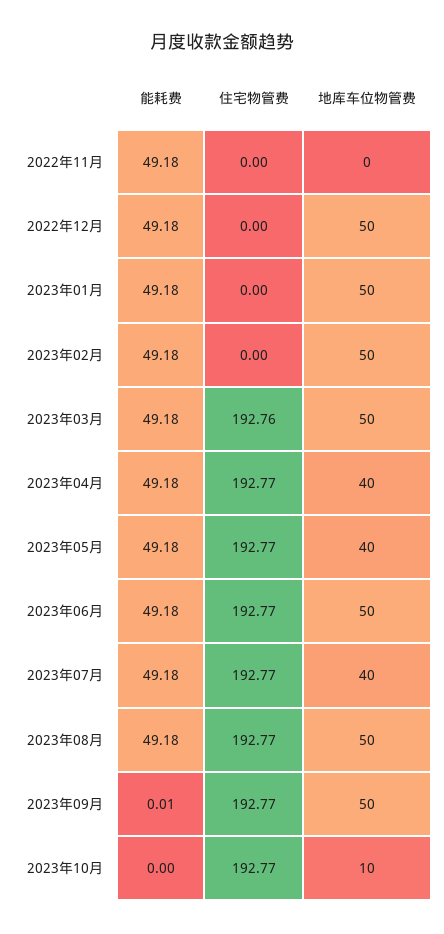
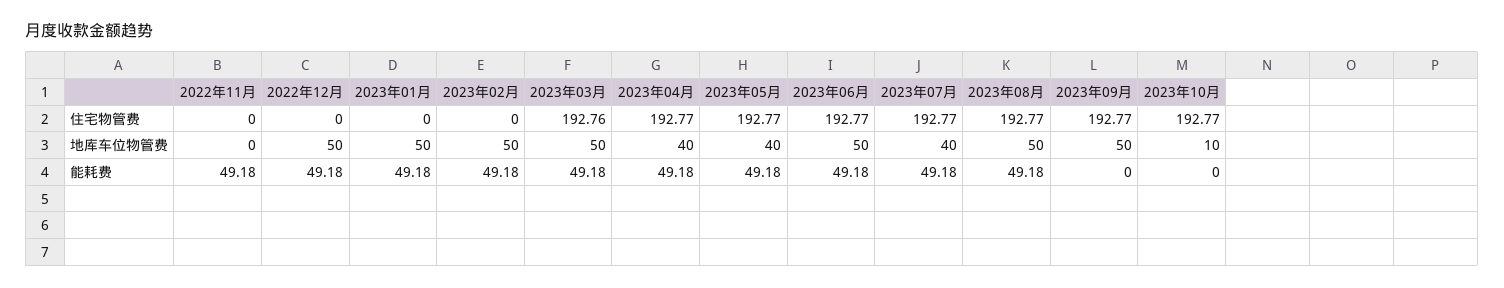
  {
    "能耗费": {
      "2022年11月": 49.18,
      "2022年12月": 49.18,
      "2023年01月": 49.18,
      "2023年02月": 49.18,
      "2023年03月": 49.18,
      "2023年04月": 49.18,
      "2023年05月": 49.18,
      "2023年06月": 49.18,
      "2023年07月": 49.18,
      "2023年08月": 49.18,
-     "2023年09月": 0.01,
+     "2023年09月": 0,
      "2023年10月": 0
    },
    "住宅物管费": {
      "2022年11月": 0,
      "2022年12月": 0,
      "2023年01月": 0,
      "2023年02月": 0,
      "2023年03月": 192.76,
      "2023年04月": 192.77,
      "2023年05月": 192.77,
      "2023年06月": 192.77,
      "2023年07月": 192.77,
      "2023年08月": 192.77,
      "2023年09月": 192.77,
      "2023年10月": 192.77
    },
    "地库车位物管费": {
      "2022年11月": 0,
      "2022年12月": 50,
      "2023年01月": 50,
      "2023年02月": 50,
      "2023年03月": 50,
      "2023年04月": 40,
      "2023年05月": 40,
      "2023年06月": 50,
      "2023年07月": 40,
      "2023年08月": 50,
      "2023年09月": 50,
      "2023年10月": 10
    }
  }

